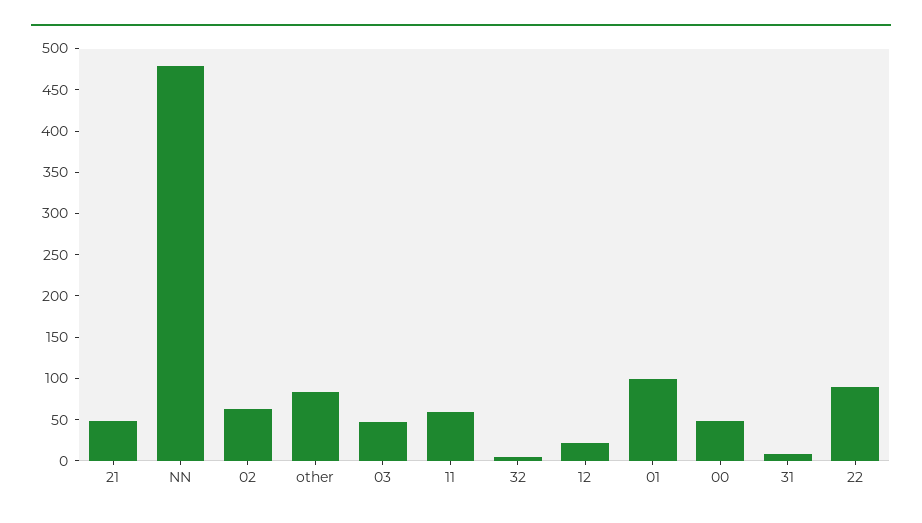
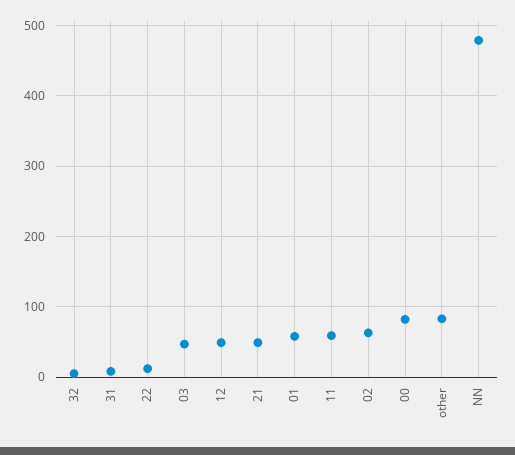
  {
    "21": 50,
    "NN": 480,
    "02": 60,
    "other": 80,
    "03": 50,
    "11": 60,
    "32": 10,
-   "12": 20,
+   "12": 50,
-   "01": 100,
+   "01": 60,
-   "00": 50,
+   "00": 80,
    "31": 10,
-   "22": 90
+   "22": 10
  }

